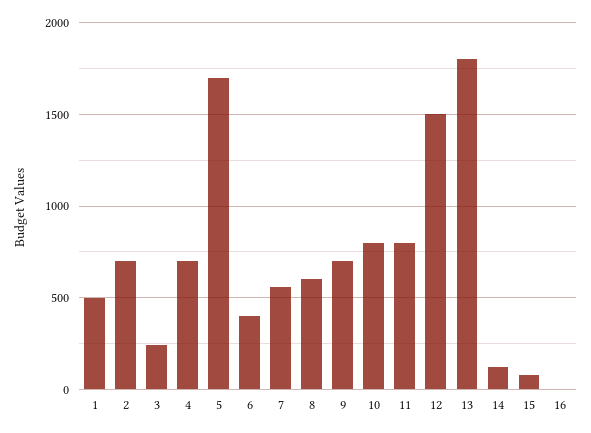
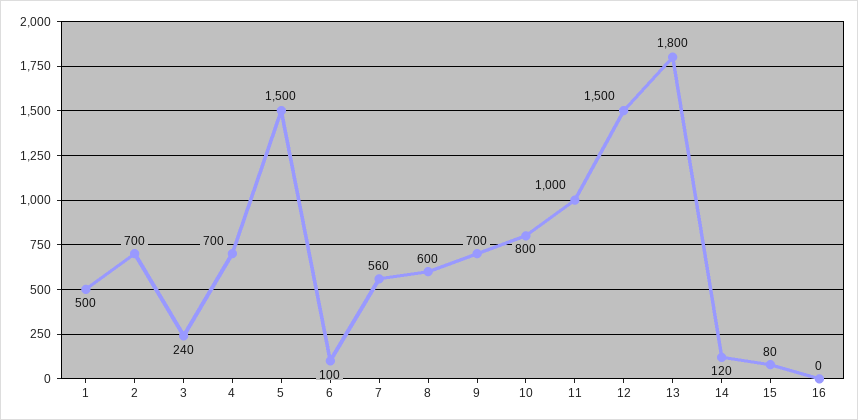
  {
    "1": 500,
    "2": 700,
    "3": 240,
    "4": 700,
-   "5": 1700,
+   "5": 1500,
-   "6": 400,
+   "6": 100,
    "7": 560,
    "8": 600,
    "9": 700,
    "10": 800,
-   "11": 800,
+   "11": 1000,
    "12": 1500,
    "13": 1800,
    "14": 120,
    "15": 80,
    "16": 0
  }

